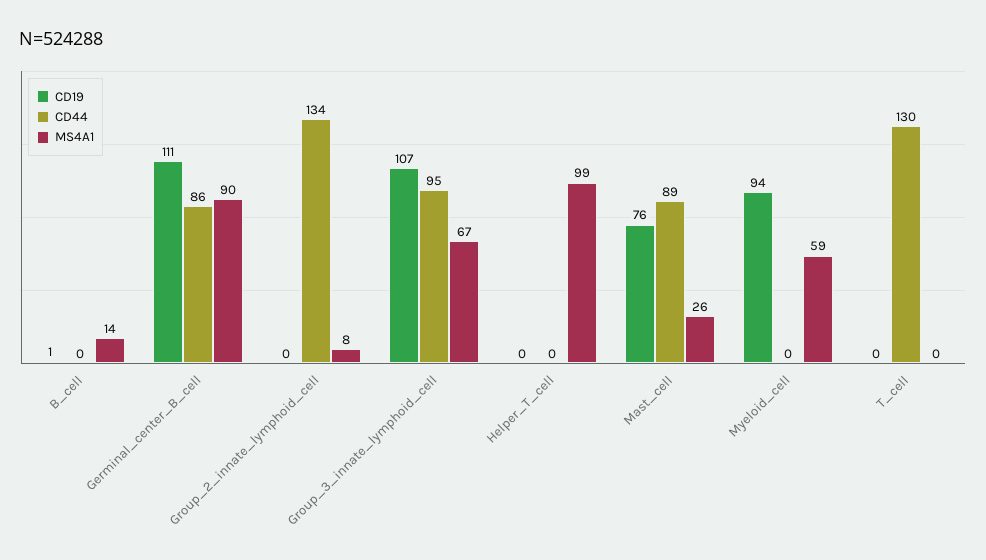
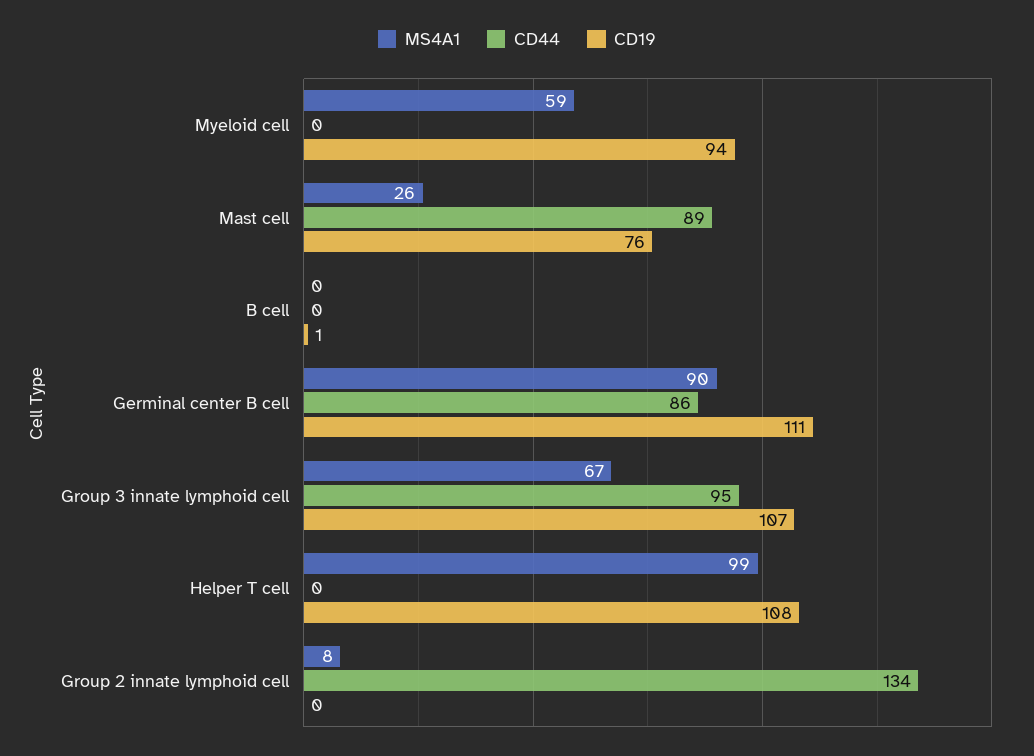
  {
    "CD19": {
      "B_cell": 1,
      "Germinal_center_B_cell": 111,
      "Group_2_innate_lymphoid_cell": 0,
      "Group_3_innate_lymphoid_cell": 107,
-     "Helper_T_cell": 0,
+     "Helper_T_cell": 108,
      "Mast_cell": 76,
-     "Myeloid_cell": 94,
+     "Myeloid_cell": 94
-     "T_cell": 0
    },
    "CD44": {
      "B_cell": 0,
      "Germinal_center_B_cell": 86,
      "Group_2_innate_lymphoid_cell": 134,
      "Group_3_innate_lymphoid_cell": 95,
      "Helper_T_cell": 0,
      "Mast_cell": 89,
-     "Myeloid_cell": 0,
+     "Myeloid_cell": 0
-     "T_cell": 130
    },
    "MS4A1": {
-     "B_cell": 14,
+     "B_cell": 0,
      "Germinal_center_B_cell": 90,
      "Group_2_innate_lymphoid_cell": 8,
      "Group_3_innate_lymphoid_cell": 67,
      "Helper_T_cell": 99,
      "Mast_cell": 26,
-     "Myeloid_cell": 59,
+     "Myeloid_cell": 59
-     "T_cell": 0
    }
  }

